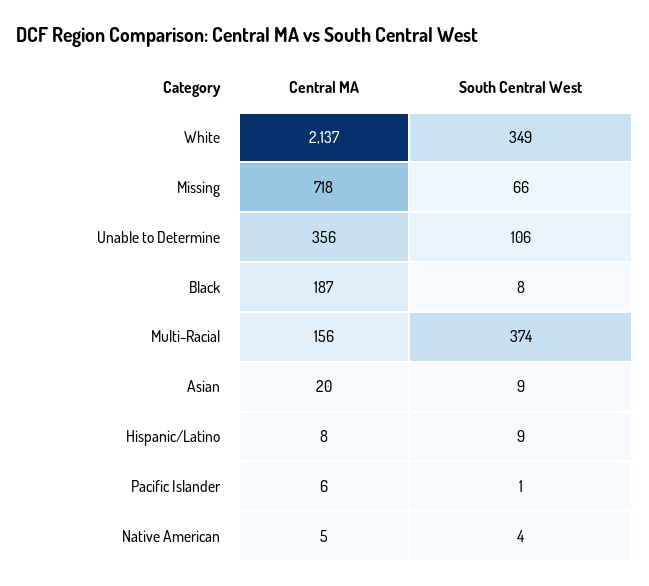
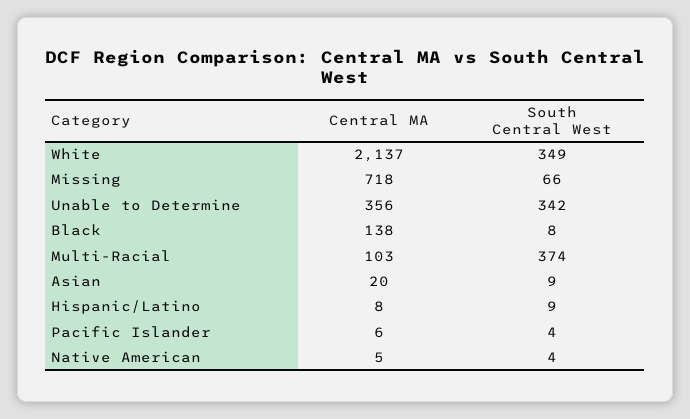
  {
    "Central MA": {
      "White": 2137,
      "Missing": 718,
      "Unable to Determine": 356,
-     "Black": 187,
+     "Black": 138,
-     "Multi-Racial": 156,
+     "Multi-Racial": 103,
      "Asian": 20,
      "Hispanic/Latino": 8,
      "Pacific Islander": 6,
      "Native American": 5
    },
    "South Central West": {
      "White": 349,
      "Missing": 66,
-     "Unable to Determine": 106,
+     "Unable to Determine": 342,
      "Black": 8,
      "Multi-Racial": 374,
      "Asian": 9,
      "Hispanic/Latino": 9,
-     "Pacific Islander": 1,
+     "Pacific Islander": 4,
      "Native American": 4
    }
  }

